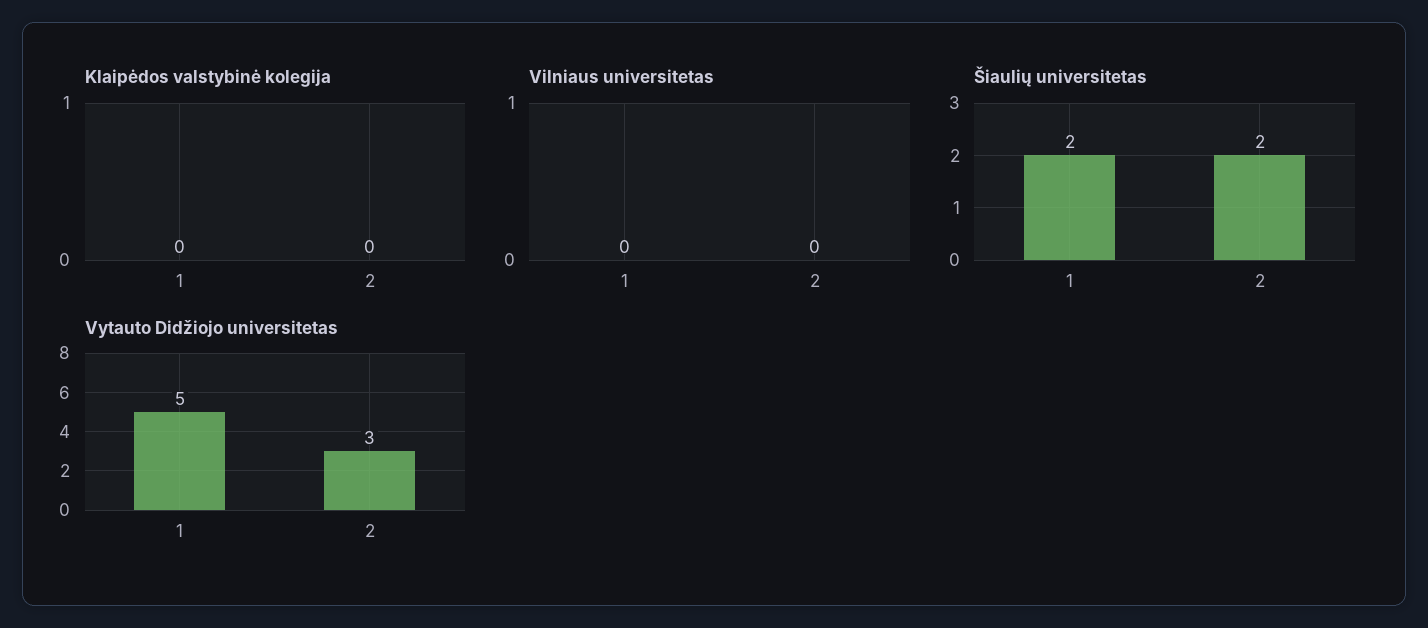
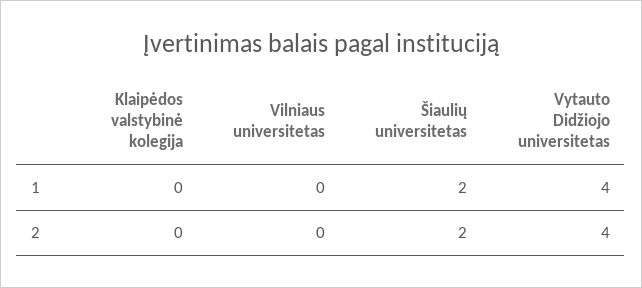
  {
    "Klaipėdos valstybinė kolegija": {
      "1": 0,
      "2": 0
    },
    "Vilniaus universitetas": {
      "1": 0,
      "2": 0
    },
    "Šiaulių universitetas": {
      "1": 2,
      "2": 2
    },
    "Vytauto Didžiojo universitetas": {
-     "1": 5,
+     "1": 4,
-     "2": 3
+     "2": 4
    }
  }

